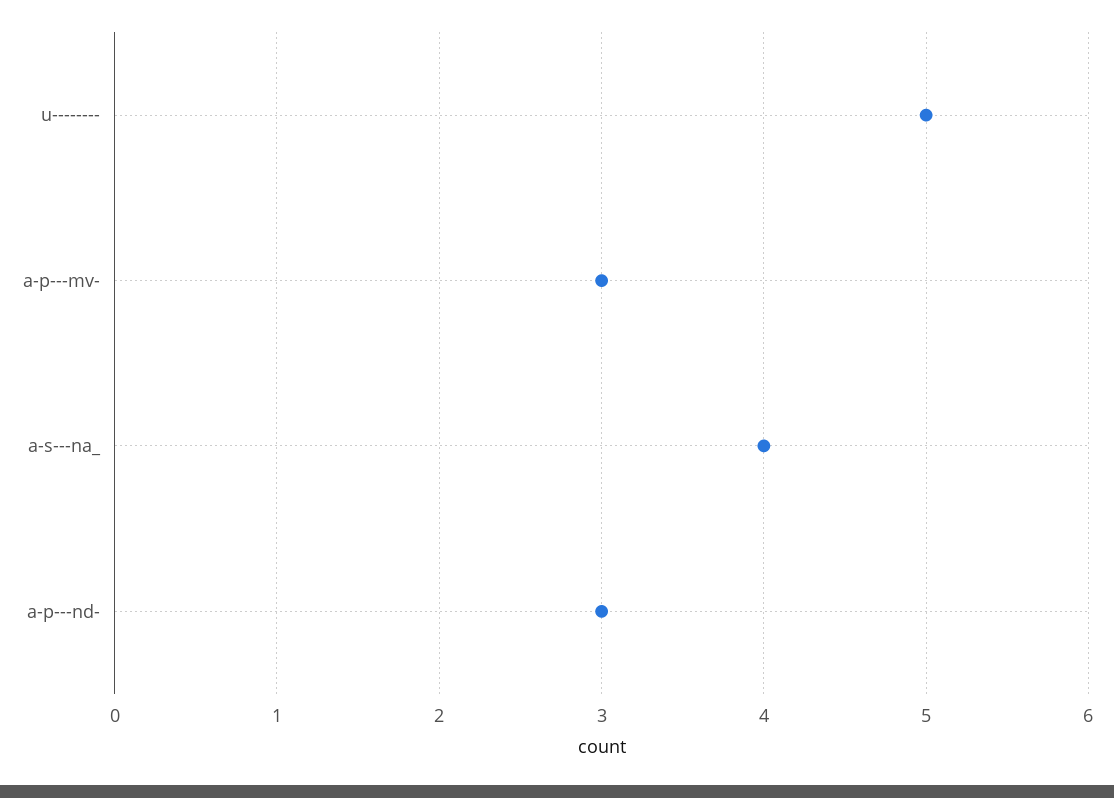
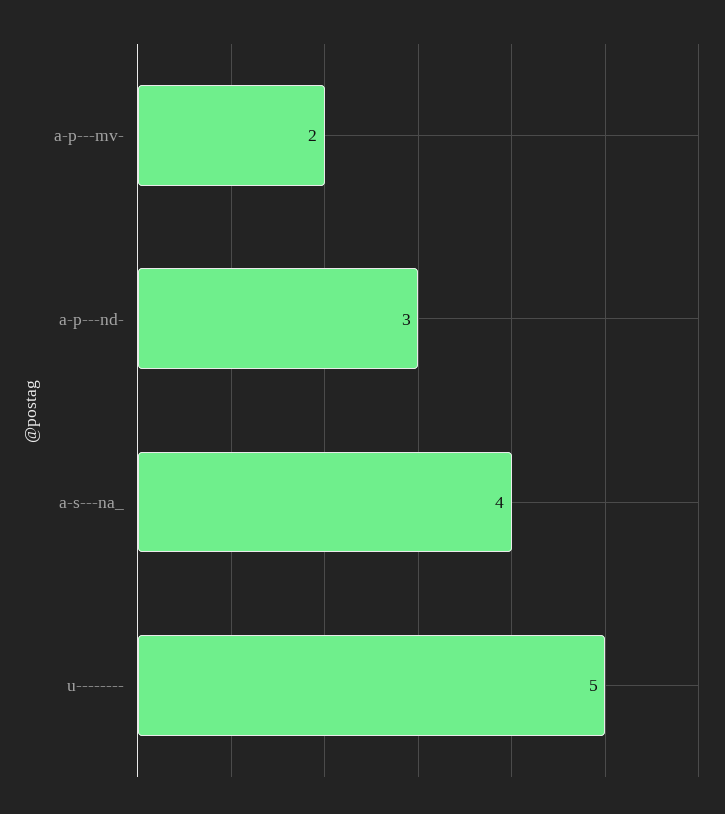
  {
    "u--------": 5,
-   "a-p---mv-": 3,
+   "a-p---mv-": 2,
    "a-s---na_": 4,
    "a-p---nd-": 3
  }

